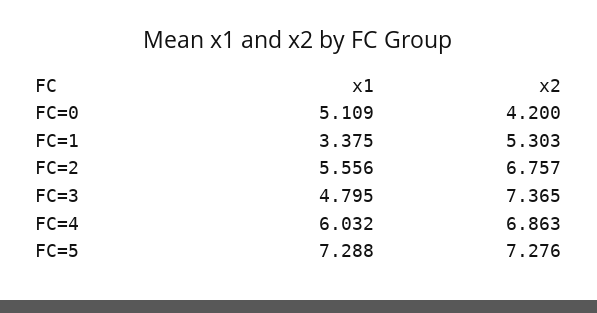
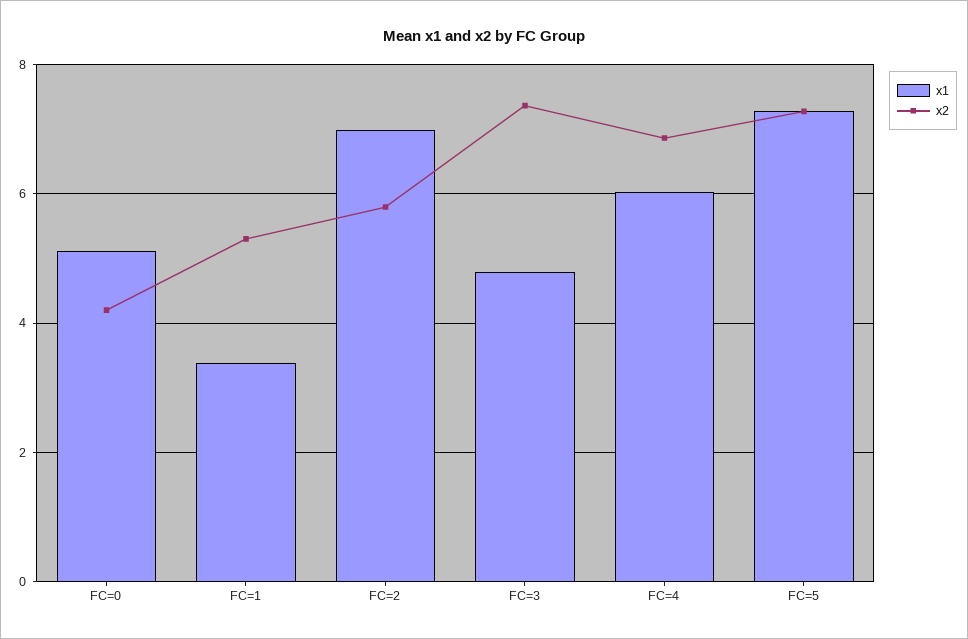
  {
    "x1": {
      "FC=0": 5.109,
      "FC=1": 3.375,
-     "FC=2": 5.556,
+     "FC=2": 7,
      "FC=3": 4.795,
      "FC=4": 6.032,
      "FC=5": 7.288
    },
    "x2": {
      "FC=0": 4.2,
      "FC=1": 5.303,
-     "FC=2": 6.757,
+     "FC=2": 5.8,
      "FC=3": 7.365,
      "FC=4": 6.863,
      "FC=5": 7.276
    }
  }

